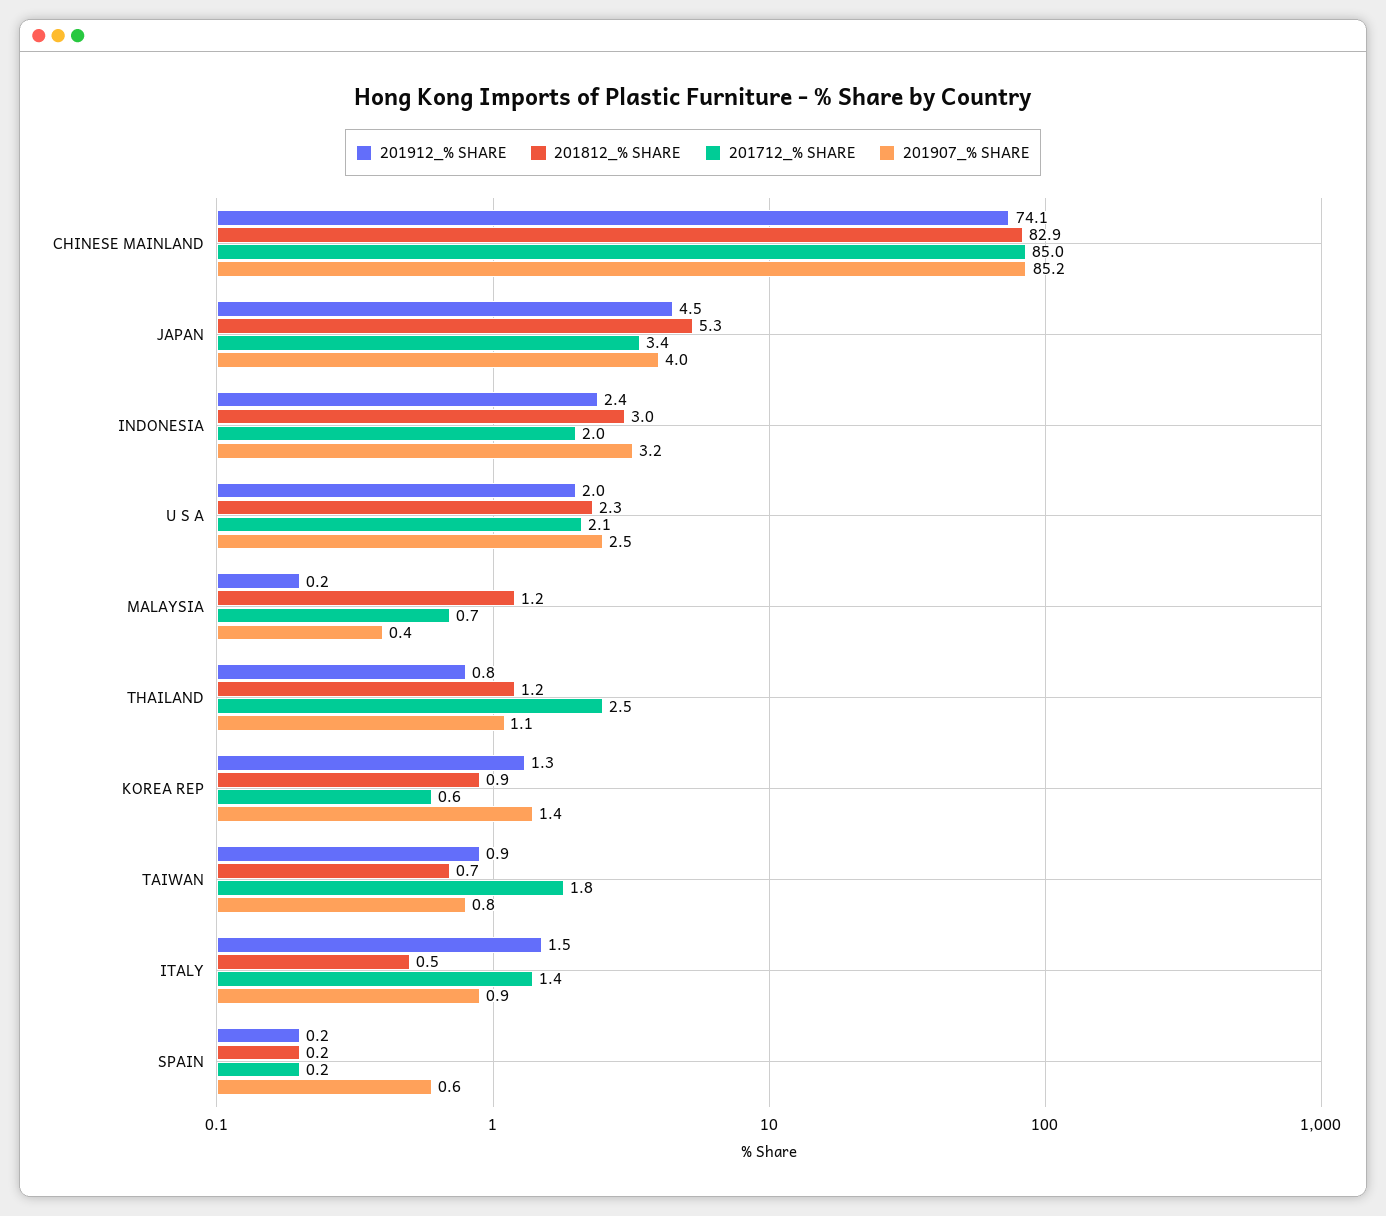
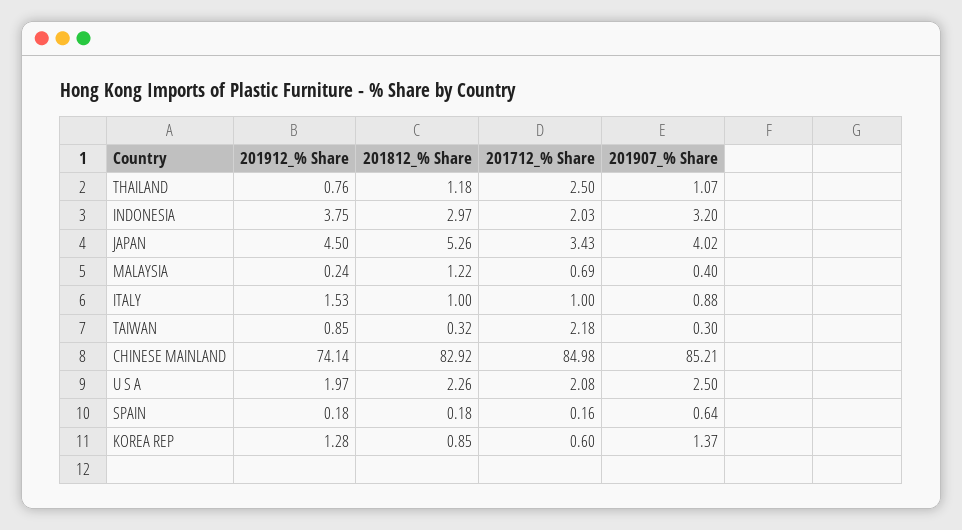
  {
    "201912_% SHARE": {
      "CHINESE MAINLAND": 74.14,
      "JAPAN": 4.5,
-     "INDONESIA": 2.4,
+     "INDONESIA": 3.75,
      "U S A": 1.97,
      "MALAYSIA": 0.24,
      "THAILAND": 0.76,
      "KOREA REP": 1.28,
      "TAIWAN": 0.85,
      "ITALY": 1.53,
      "SPAIN": 0.18
    },
    "201812_% SHARE": {
      "CHINESE MAINLAND": 82.92,
      "JAPAN": 5.26,
      "INDONESIA": 2.97,
      "U S A": 2.26,
      "MALAYSIA": 1.22,
      "THAILAND": 1.18,
      "KOREA REP": 0.85,
-     "TAIWAN": 0.7,
+     "TAIWAN": 0.32,
-     "ITALY": 0.5,
+     "ITALY": 1,
      "SPAIN": 0.18
    },
    "201712_% SHARE": {
      "CHINESE MAINLAND": 84.98,
      "JAPAN": 3.43,
      "INDONESIA": 2.03,
      "U S A": 2.08,
      "MALAYSIA": 0.69,
      "THAILAND": 2.5,
      "KOREA REP": 0.6,
-     "TAIWAN": 1.8,
+     "TAIWAN": 2.18,
-     "ITALY": 1.4,
+     "ITALY": 1,
      "SPAIN": 0.16
    },
    "201907_% SHARE": {
      "CHINESE MAINLAND": 85.21,
      "JAPAN": 4.02,
      "INDONESIA": 3.2,
      "U S A": 2.5,
      "MALAYSIA": 0.4,
      "THAILAND": 1.07,
      "KOREA REP": 1.37,
-     "TAIWAN": 0.8,
+     "TAIWAN": 0.3,
      "ITALY": 0.88,
      "SPAIN": 0.64
    }
  }

